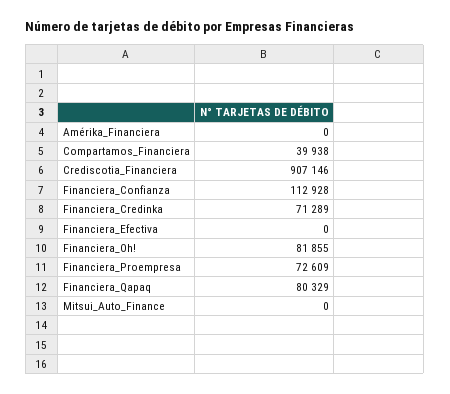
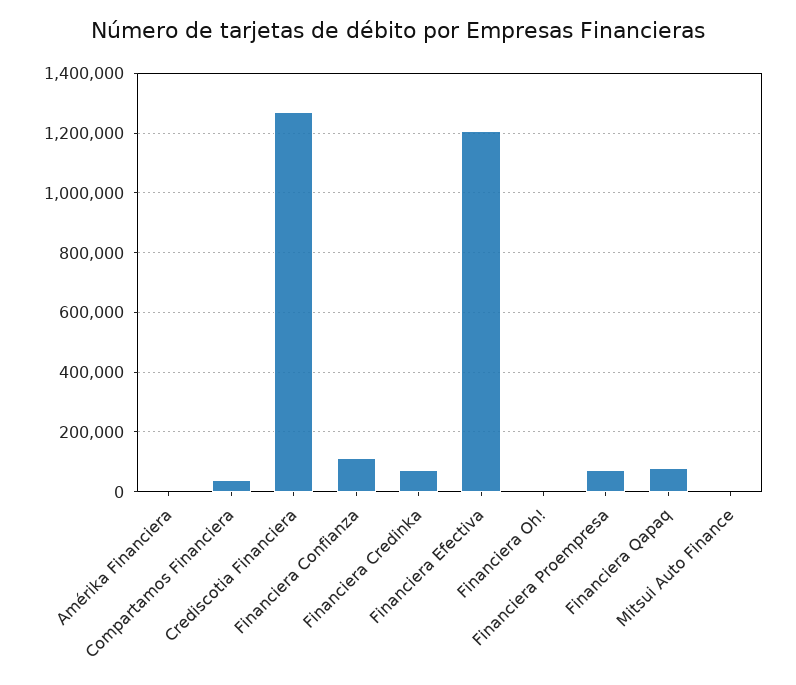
  {
    "Amérika_Financiera": 0,
    "Compartamos_Financiera": 39938,
-   "Crediscotia_Financiera": 907146,
+   "Crediscotia_Financiera": 1275000,
    "Financiera_Confianza": 112928,
    "Financiera_Credinka": 71289,
-   "Financiera_Efectiva": 0,
+   "Financiera_Efectiva": 1200000,
-   "Financiera_Oh!": 81855,
+   "Financiera_Oh!": 0,
    "Financiera_Proempresa": 72609,
    "Financiera_Qapaq": 80329,
    "Mitsui_Auto_Finance": 0
  }

